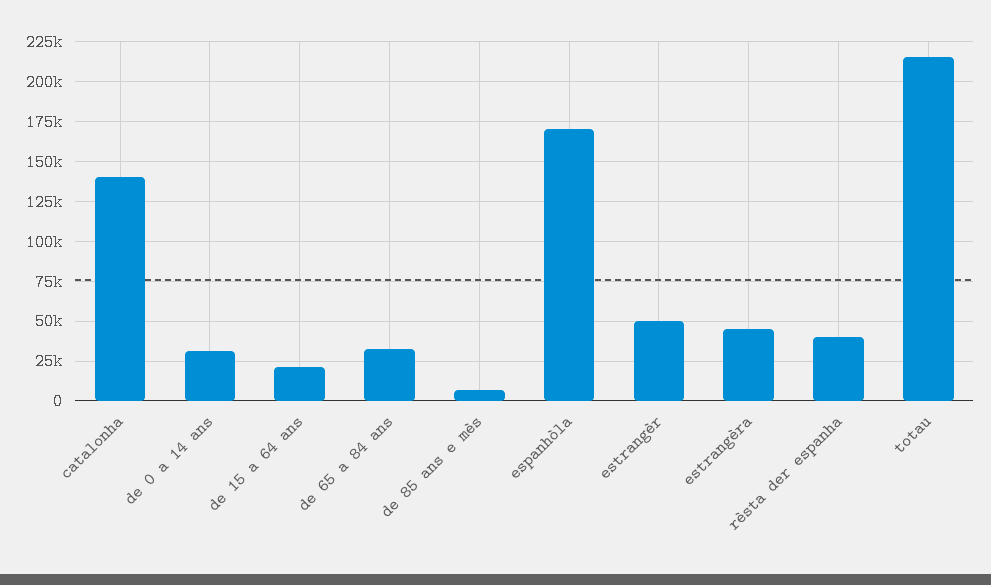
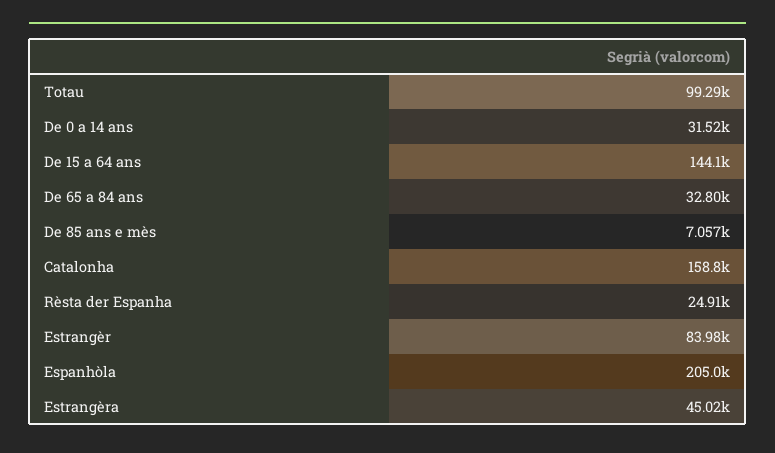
  {
-   "catalonha": 140000,
+   "catalonha": 158800,
    "de 0 a 14 ans": 31520,
-   "de 15 a 64 ans": 20000,
+   "de 15 a 64 ans": 144100,
    "de 65 a 84 ans": 32800,
    "de 85 ans e mès": 7057,
-   "espanhòla": 170000,
+   "espanhòla": 205000,
-   "estrangèr": 50000,
+   "estrangèr": 83980,
    "estrangèra": 45020,
-   "rèsta der espanha": 40000,
+   "rèsta der espanha": 24910,
-   "totau": 215000
+   "totau": 99290
  }

